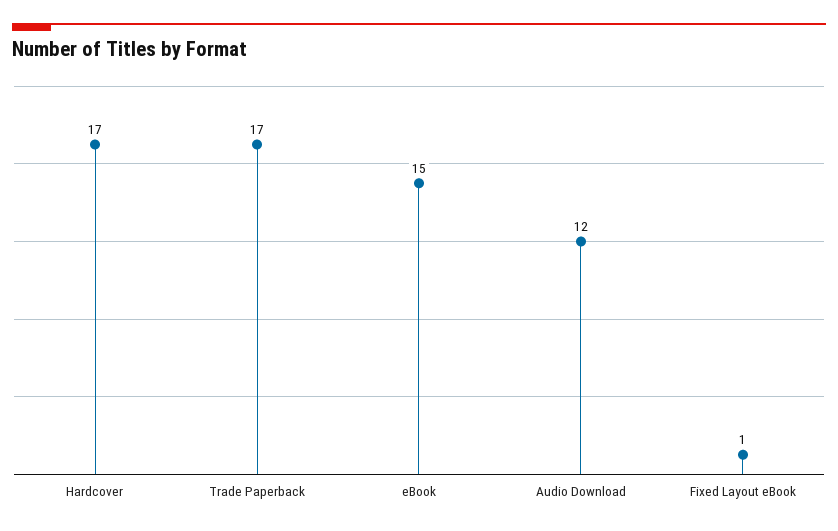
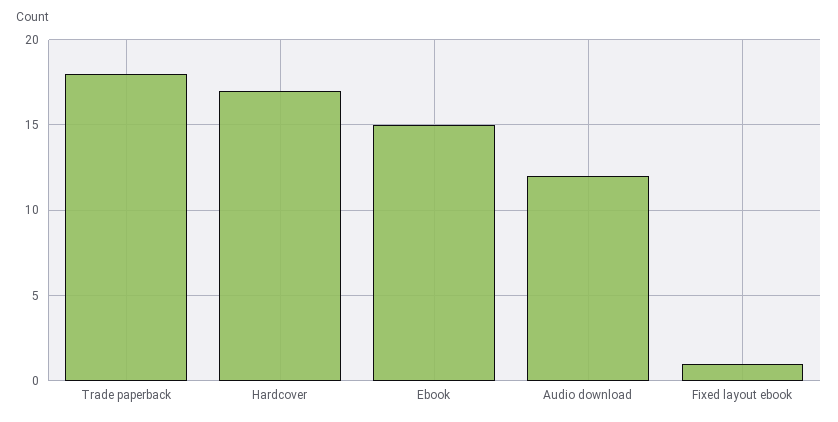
  {
    "Hardcover": 17,
-   "Trade Paperback": 17,
+   "Trade Paperback": 18,
    "eBook": 15,
    "Audio Download": 12,
    "Fixed Layout eBook": 1
  }

